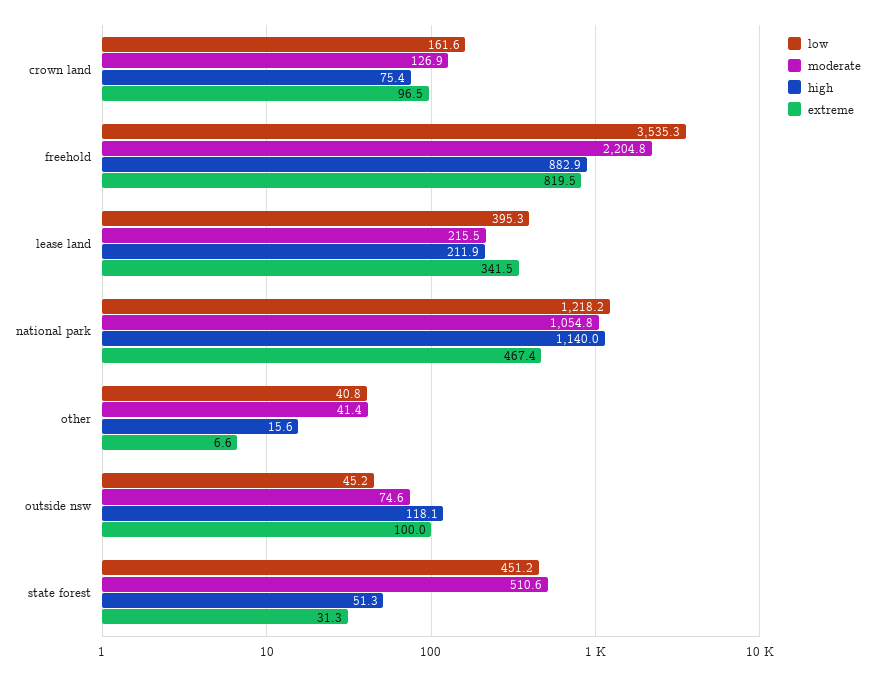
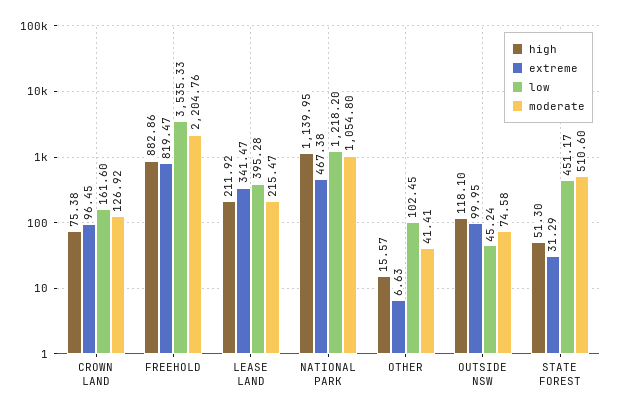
  {
    "low": {
      "crown land": 161.6,
      "freehold": 3535.33,
      "lease land": 395.28,
      "national park": 1218.2,
-     "other": 40.8,
+     "other": 102.45,
      "outside nsw": 45.24,
      "state forest": 451.17
    },
    "moderate": {
      "crown land": 126.92,
      "freehold": 2204.76,
      "lease land": 215.47,
      "national park": 1054.8,
      "other": 41.41,
      "outside nsw": 74.58,
      "state forest": 510.6
    },
    "high": {
      "crown land": 75.38,
      "freehold": 882.86,
      "lease land": 211.92,
      "national park": 1139.95,
      "other": 15.57,
      "outside nsw": 118.1,
      "state forest": 51.3
    },
    "extreme": {
      "crown land": 96.45,
      "freehold": 819.47,
      "lease land": 341.47,
      "national park": 467.38,
      "other": 6.63,
      "outside nsw": 99.95,
      "state forest": 31.29
    }
  }

